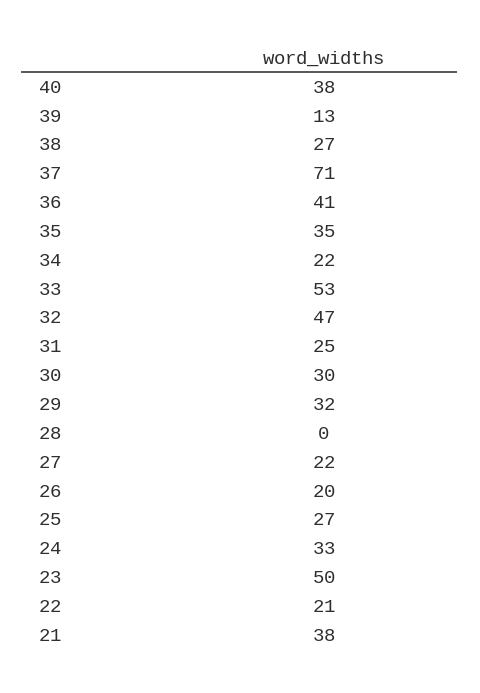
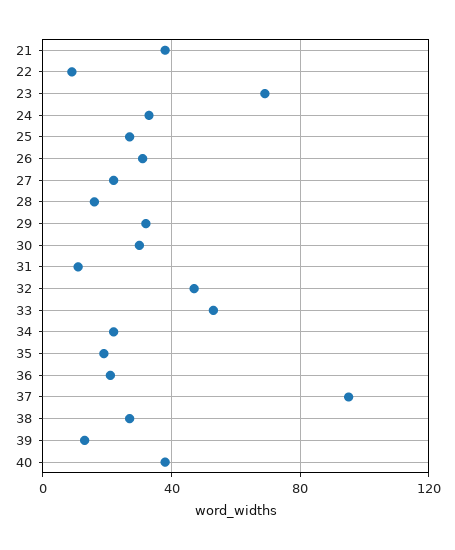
  {
    "40": 38,
    "39": 13,
    "38": 27,
-   "37": 71,
+   "37": 95,
-   "36": 41,
+   "36": 20,
-   "35": 35,
+   "35": 20,
    "34": 22,
    "33": 53,
    "32": 47,
-   "31": 25,
+   "31": 10,
    "30": 30,
    "29": 32,
-   "28": 0,
+   "28": 15,
    "27": 22,
-   "26": 20,
+   "26": 30,
    "25": 27,
    "24": 33,
-   "23": 50,
+   "23": 70,
-   "22": 21,
+   "22": 10,
    "21": 38
  }

